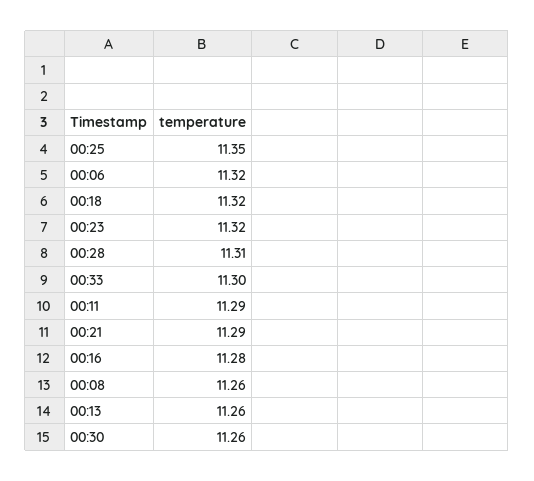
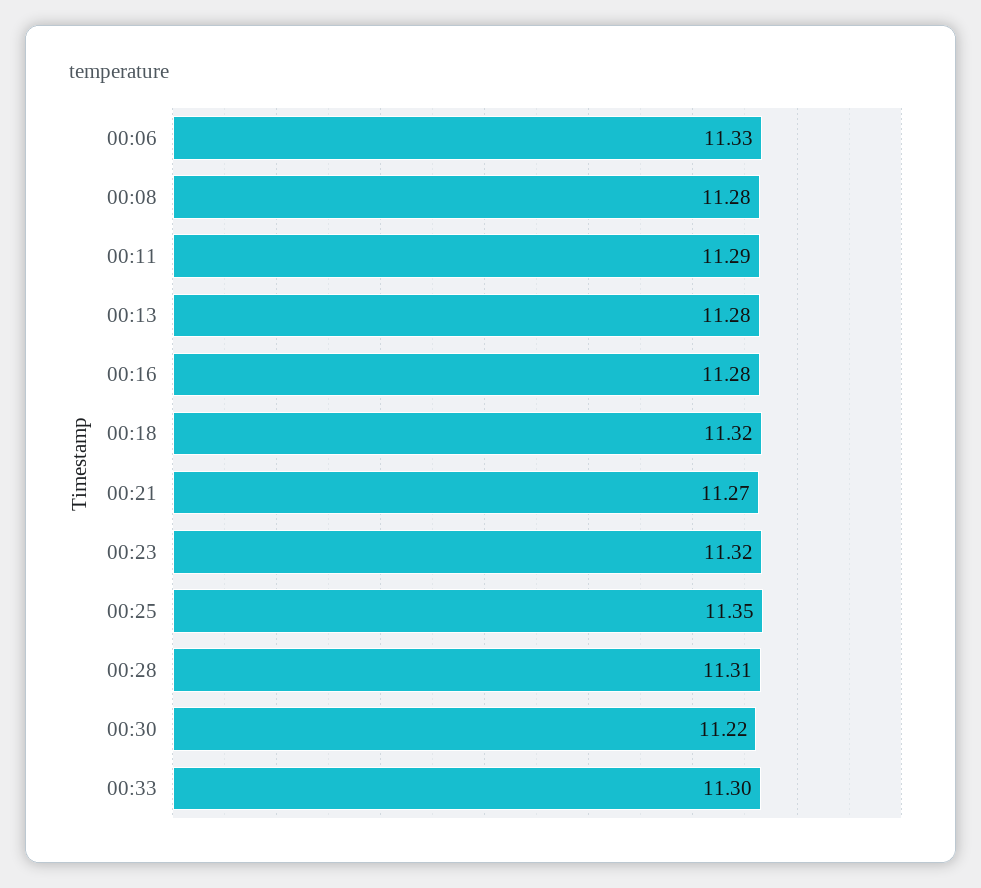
  {
    "00:25": 11.35,
-   "00:06": 11.32,
+   "00:06": 11.33,
    "00:18": 11.32,
    "00:23": 11.32,
    "00:28": 11.31,
    "00:33": 11.3,
    "00:11": 11.29,
-   "00:21": 11.29,
+   "00:21": 11.27,
    "00:16": 11.28,
-   "00:08": 11.26,
+   "00:08": 11.28,
-   "00:13": 11.26,
+   "00:13": 11.28,
-   "00:30": 11.26
+   "00:30": 11.22
  }

